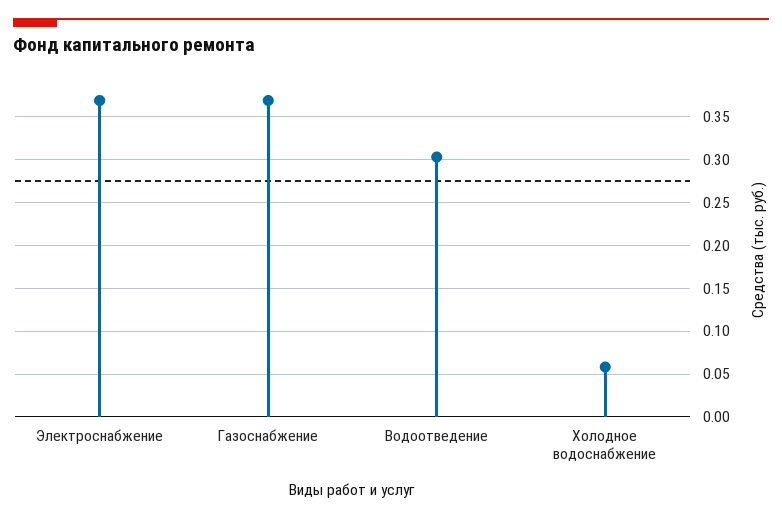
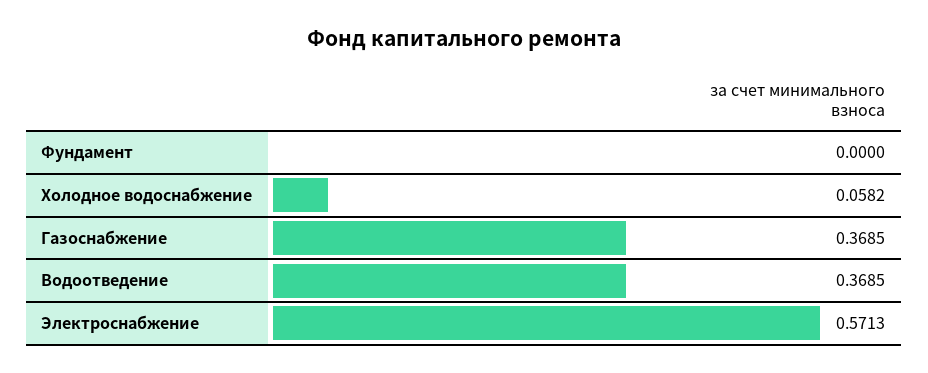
  {
-   "Электроснабжение": 0.37,
+   "Электроснабжение": 0.5713,
    "Газоснабжение": 0.3685,
-   "Водоотведение": 0.3,
+   "Водоотведение": 0.3685,
-   "Холодное водоснабжение": 0.0582
+   "Холодное водоснабжение": 0.0582,
+   "Фундамент": 0
  }

